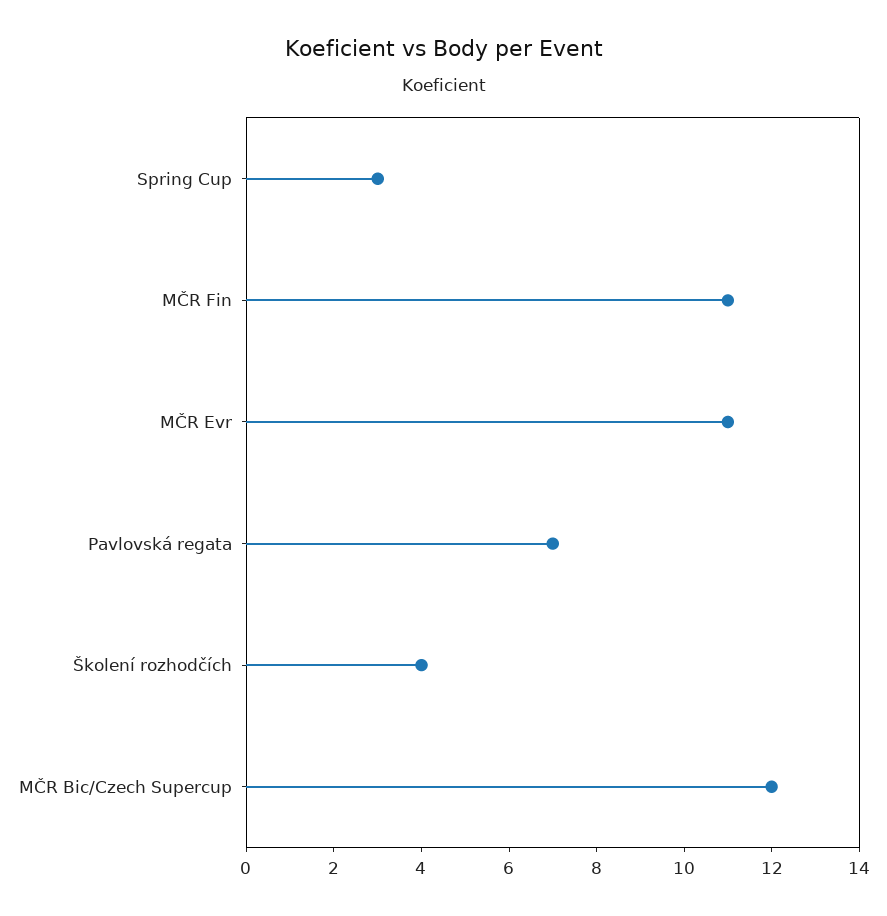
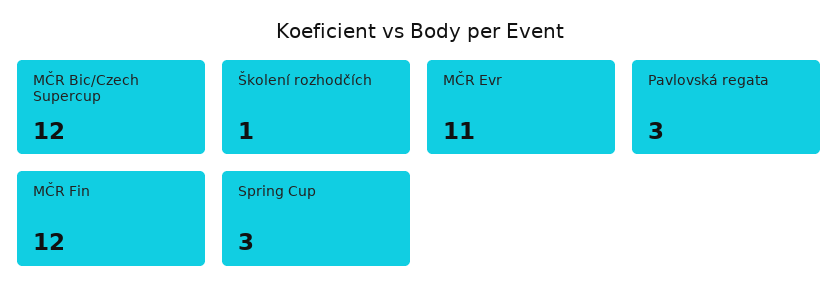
  {
    "Spring Cup": 3,
-   "MČR Fin": 11,
+   "MČR Fin": 12,
    "MČR Evr": 11,
-   "Pavlovská regata": 7,
+   "Pavlovská regata": 3,
-   "Školení rozhodčích": 4,
+   "Školení rozhodčích": 1,
    "MČR Bic/Czech Supercup": 12
  }

